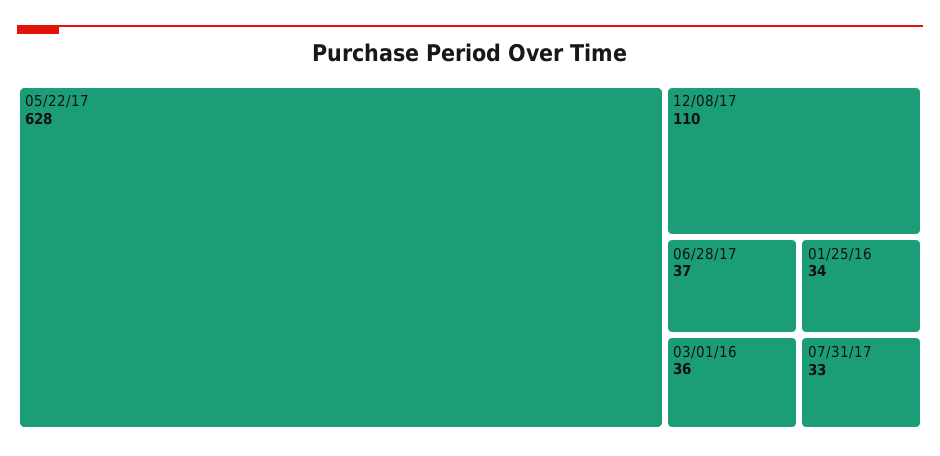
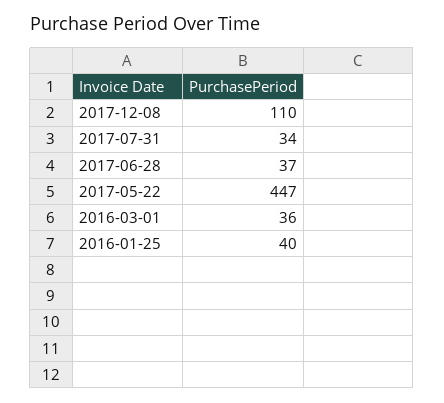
  {
-   "05/22/17": 628,
+   "05/22/17": 447,
    "12/08/17": 110,
    "06/28/17": 37,
    "03/01/16": 36,
-   "01/25/16": 34,
+   "01/25/16": 40,
-   "07/31/17": 33
+   "07/31/17": 34
  }

